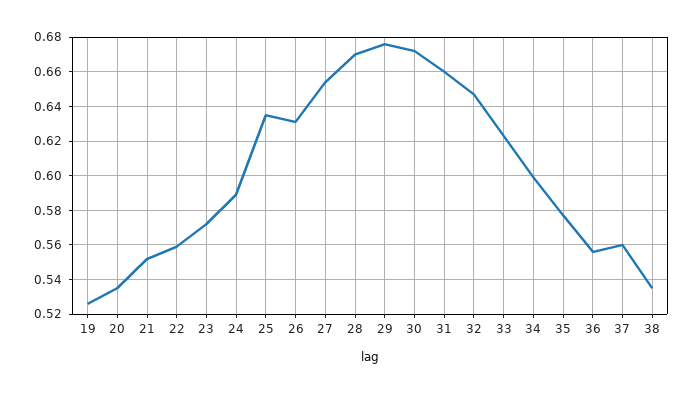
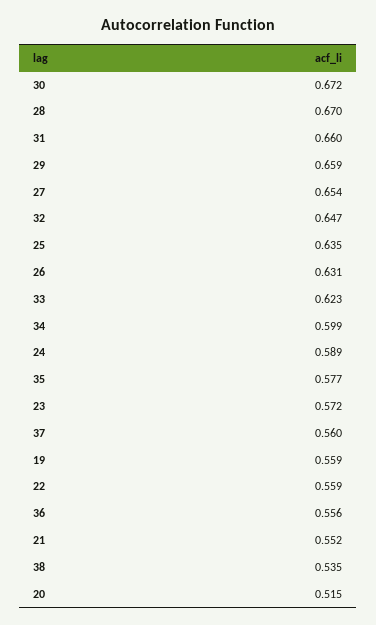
  {
-   "19": 0.525,
+   "19": 0.559,
-   "20": 0.535,
+   "20": 0.515,
    "21": 0.552,
    "22": 0.559,
    "23": 0.572,
    "24": 0.589,
    "25": 0.635,
    "26": 0.631,
    "27": 0.654,
    "28": 0.67,
-   "29": 0.675,
+   "29": 0.659,
    "30": 0.672,
    "31": 0.66,
    "32": 0.647,
    "33": 0.623,
    "34": 0.599,
    "35": 0.577,
    "36": 0.556,
    "37": 0.56,
    "38": 0.535
  }

